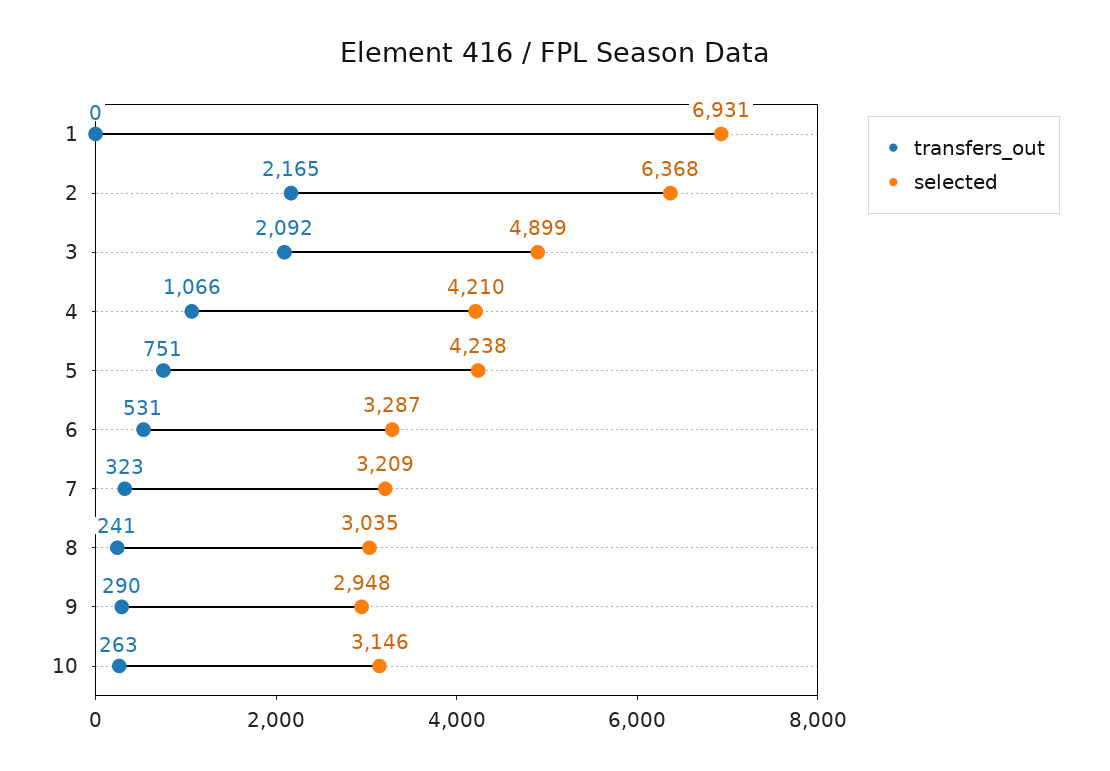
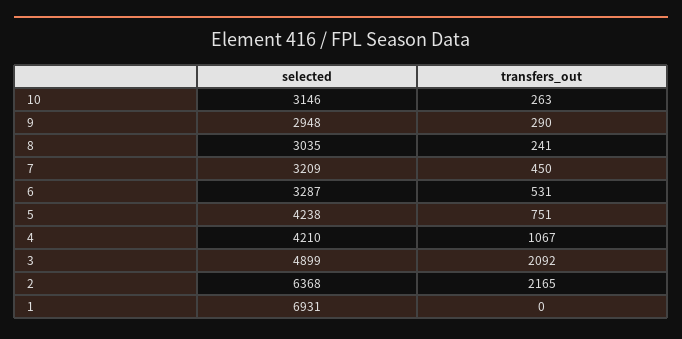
  {
    "transfers_out": {
      "1": 0,
      "2": 2165,
      "3": 2092,
-     "4": 1066,
+     "4": 1067,
      "5": 751,
      "6": 531,
-     "7": 323,
+     "7": 450,
      "8": 241,
      "9": 290,
      "10": 263
    },
    "selected": {
      "1": 6931,
      "2": 6368,
      "3": 4899,
      "4": 4210,
      "5": 4238,
      "6": 3287,
      "7": 3209,
      "8": 3035,
      "9": 2948,
      "10": 3146
    }
  }

